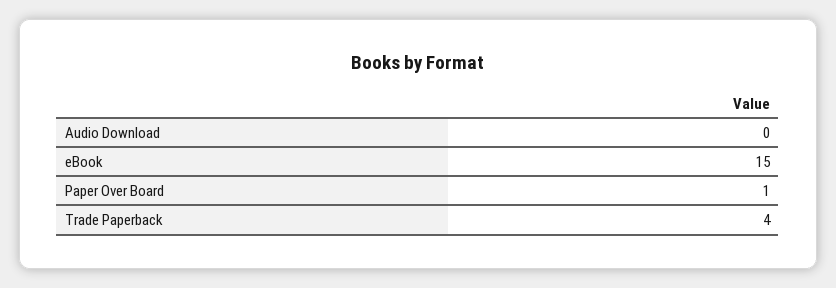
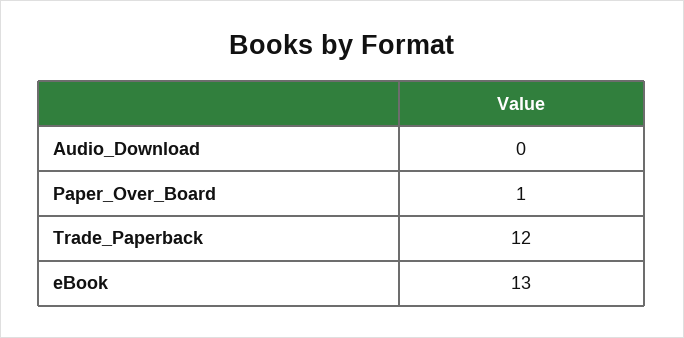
  {
    "Audio Download": 0,
-   "eBook": 15,
+   "eBook": 13,
    "Paper Over Board": 1,
-   "Trade Paperback": 4
+   "Trade Paperback": 12
  }

